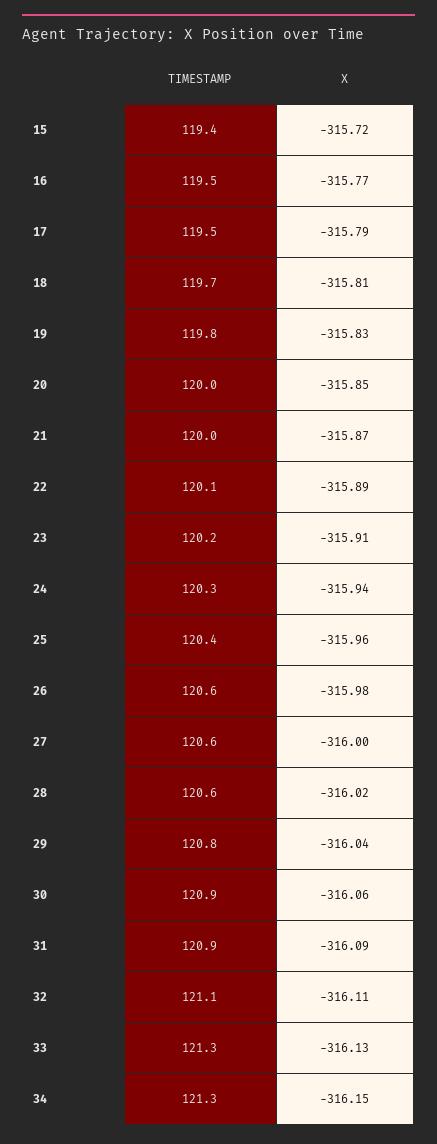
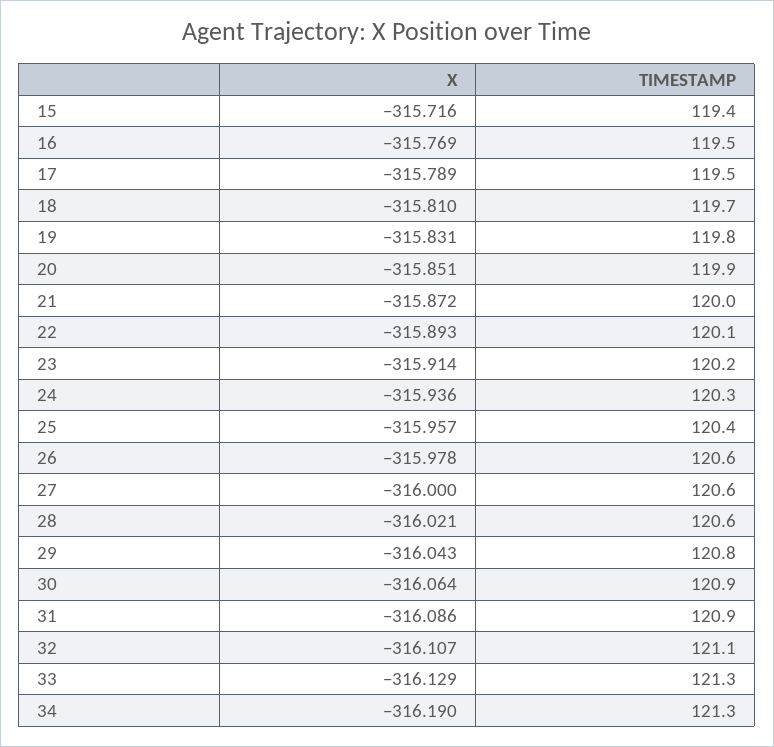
  {
    "TIMESTAMP": {
      "15": 119.4,
      "16": 119.5,
      "17": 119.5,
      "18": 119.7,
      "19": 119.8,
-     "20": 120,
+     "20": 119.9,
      "21": 120,
      "22": 120.1,
      "23": 120.2,
      "24": 120.3,
      "25": 120.4,
      "26": 120.6,
      "27": 120.6,
      "28": 120.6,
      "29": 120.8,
      "30": 120.9,
      "31": 120.9,
      "32": 121.1,
      "33": 121.3,
      "34": 121.3
    },
    "X": {
      "15": -315.716,
      "16": -315.769,
      "17": -315.789,
      "18": -315.81,
      "19": -315.831,
      "20": -315.851,
      "21": -315.872,
      "22": -315.893,
      "23": -315.914,
      "24": -315.936,
      "25": -315.957,
      "26": -315.978,
      "27": -316,
      "28": -316.021,
      "29": -316.043,
      "30": -316.064,
      "31": -316.086,
      "32": -316.107,
      "33": -316.129,
-     "34": -316.15
+     "34": -316.19
    }
  }

